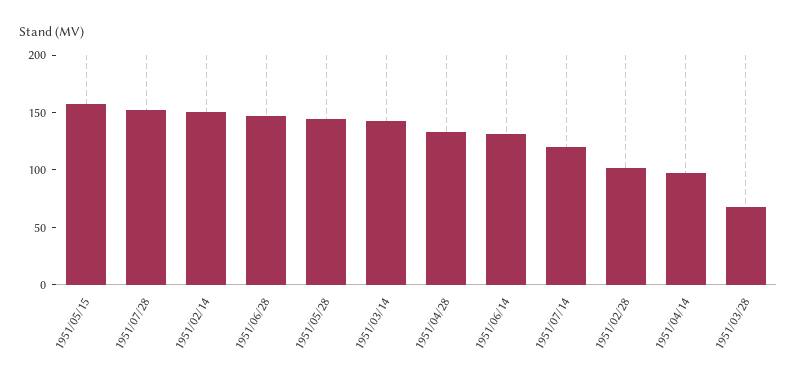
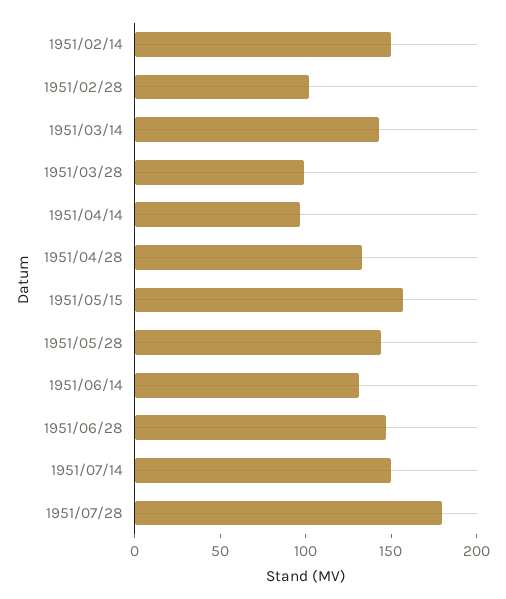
  {
    "1951/05/15": 160,
-   "1951/07/28": 150,
+   "1951/07/28": 180,
    "1951/02/14": 150,
    "1951/06/28": 150,
    "1951/05/28": 140,
    "1951/03/14": 140,
    "1951/04/28": 130,
    "1951/06/14": 130,
-   "1951/07/14": 120,
+   "1951/07/14": 150,
    "1951/02/28": 100,
    "1951/04/14": 100,
-   "1951/03/28": 70
+   "1951/03/28": 100
  }

